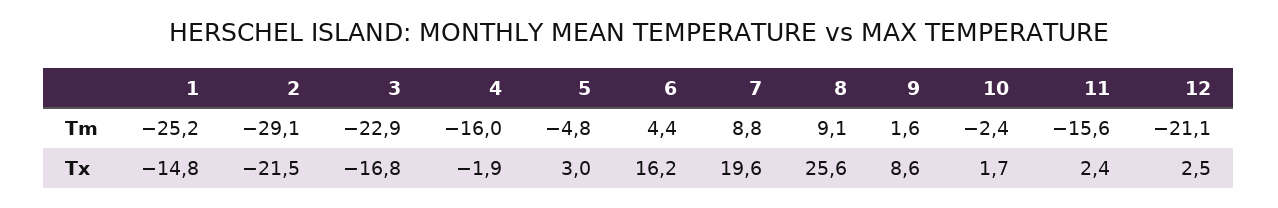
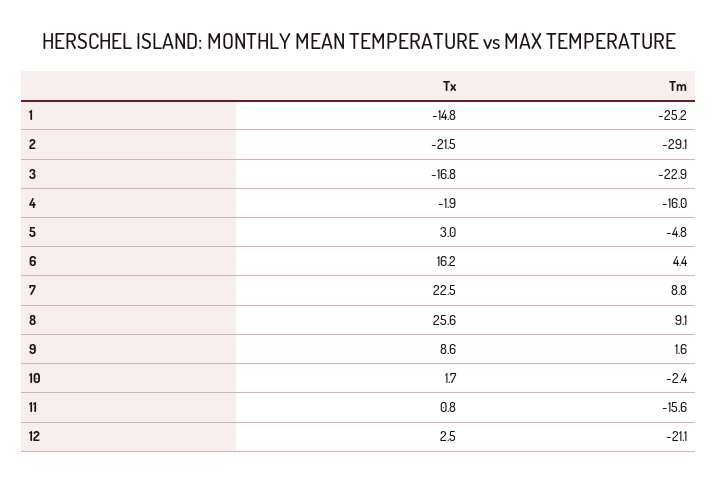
  {
    "1": {
      "Tm": -25.2,
      "Tx": -14.8
    },
    "2": {
      "Tm": -29.1,
      "Tx": -21.5
    },
    "3": {
      "Tm": -22.9,
      "Tx": -16.8
    },
    "4": {
      "Tm": -16,
      "Tx": -1.9
    },
    "5": {
      "Tm": -4.8,
      "Tx": 3
    },
    "6": {
      "Tm": 4.4,
      "Tx": 16.2
    },
    "7": {
      "Tm": 8.8,
-     "Tx": 19.6
+     "Tx": 22.5
    },
    "8": {
      "Tm": 9.1,
      "Tx": 25.6
    },
    "9": {
      "Tm": 1.6,
      "Tx": 8.6
    },
    "10": {
      "Tm": -2.4,
      "Tx": 1.7
    },
    "11": {
      "Tm": -15.6,
-     "Tx": 2.4
+     "Tx": 0.8
    },
    "12": {
      "Tm": -21.1,
      "Tx": 2.5
    }
  }

